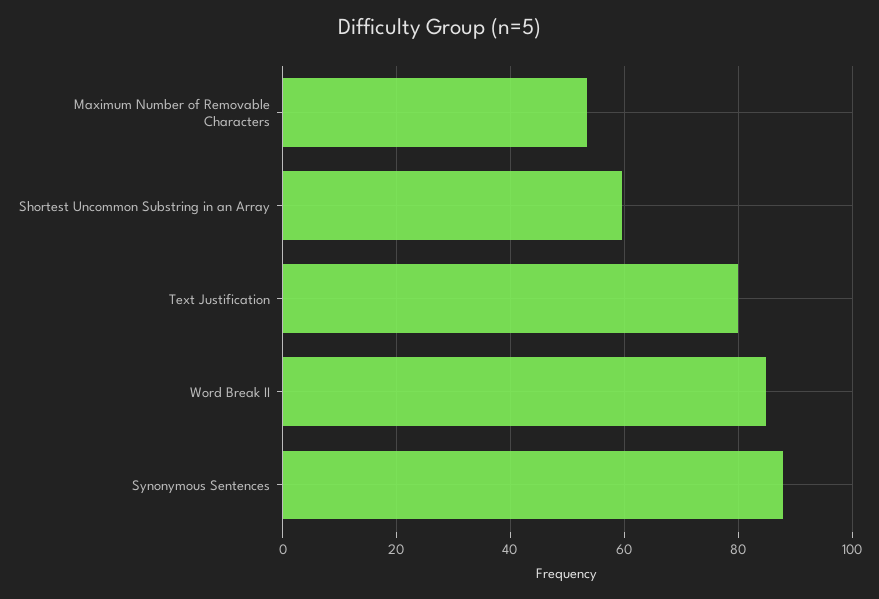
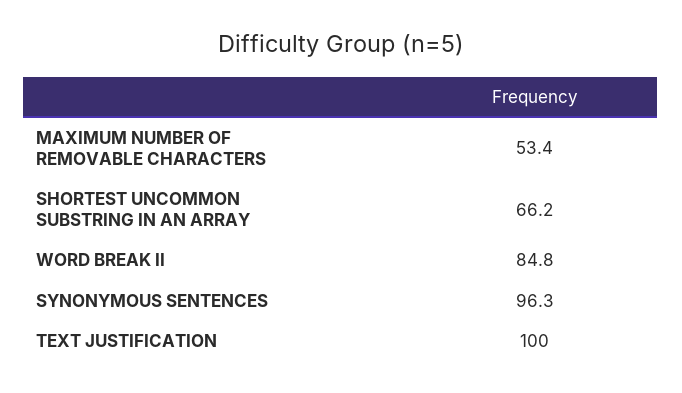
  {
    "Maximum Number of Removable Characters": 53.4,
-   "Shortest Uncommon Substring in an Array": 60,
+   "Shortest Uncommon Substring in an Array": 66.2,
-   "Text Justification": 80,
+   "Text Justification": 100,
    "Word Break II": 84.8,
-   "Synonymous Sentences": 88
+   "Synonymous Sentences": 96.3
  }

